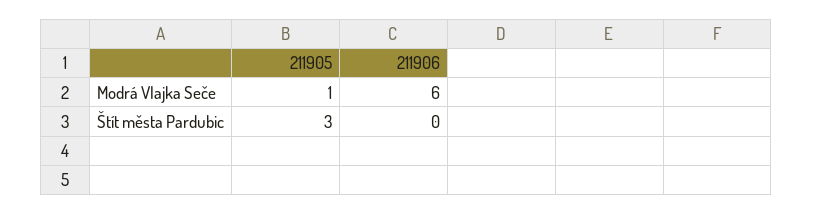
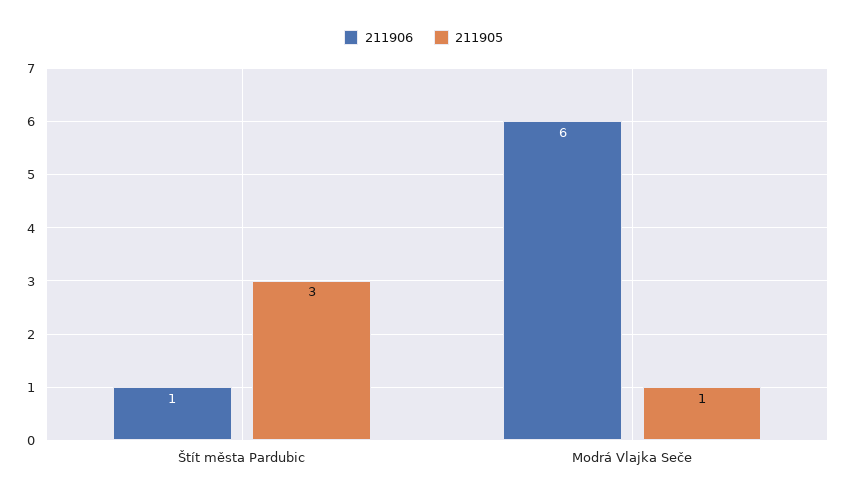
  {
    "211905": {
      "Modrá Vlajka Seče": 1,
      "Štít města Pardubic": 3
    },
    "211906": {
      "Modrá Vlajka Seče": 6,
-     "Štít města Pardubic": 0
+     "Štít města Pardubic": 1
    }
  }

